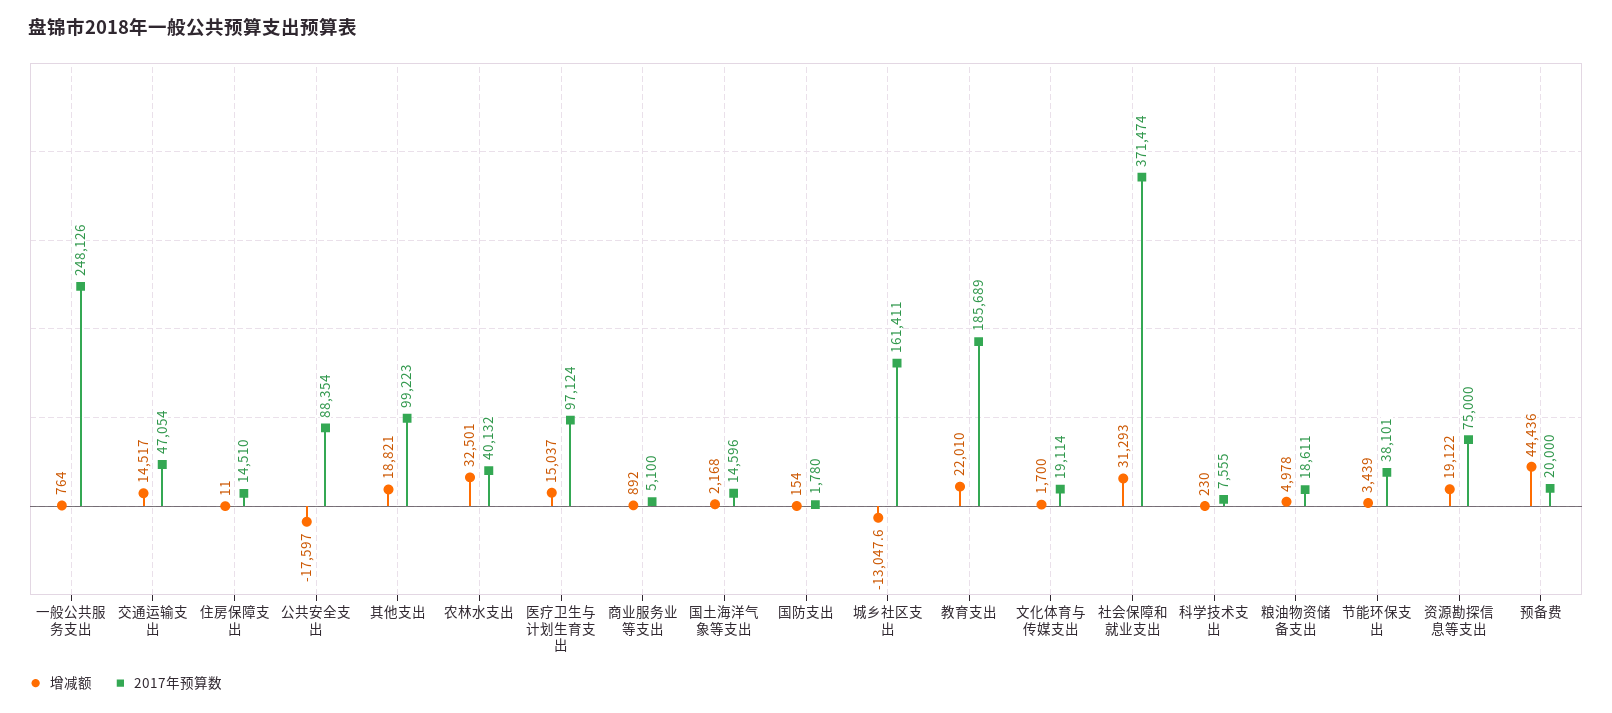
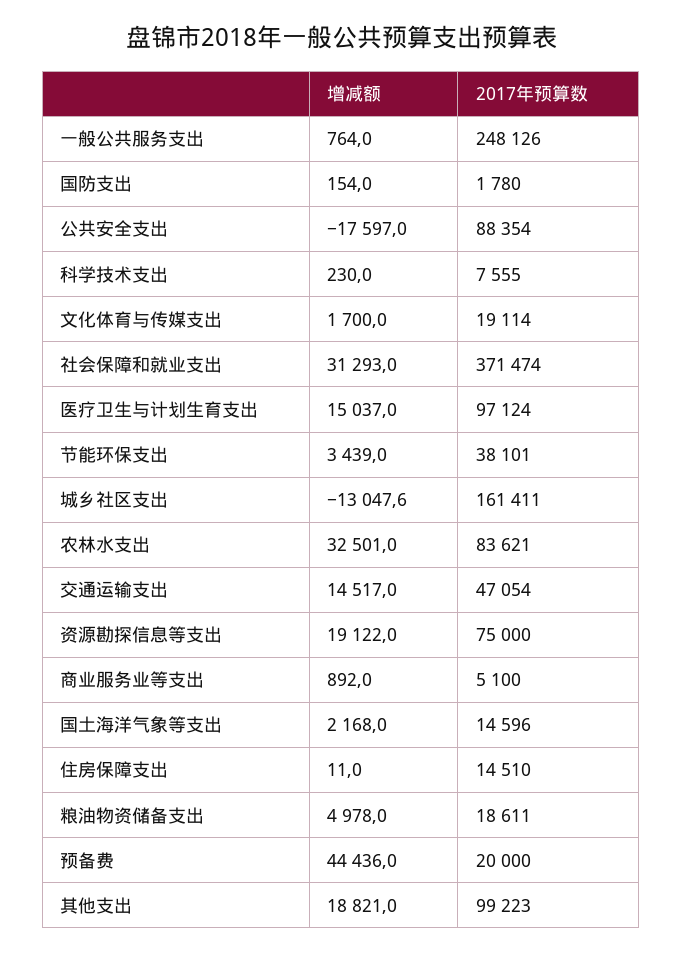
  {
    "增减额": {
      "一般公共服务支出": 764,
      "交通运输支出": 14517,
      "住房保障支出": 11,
      "公共安全支出": -17597,
      "其他支出": 18821,
      "农林水支出": 32501,
      "医疗卫生与计划生育支出": 15037,
      "商业服务业等支出": 892,
      "国土海洋气象等支出": 2168,
      "国防支出": 154,
      "城乡社区支出": -13047.6,
-     "教育支出": 22010,
      "文化体育与传媒支出": 1700,
      "社会保障和就业支出": 31293,
      "科学技术支出": 230,
      "粮油物资储备支出": 4978,
      "节能环保支出": 3439,
      "资源勘探信息等支出": 19122,
      "预备费": 44436
    },
    "2017年预算数": {
      "一般公共服务支出": 248126,
      "交通运输支出": 47054,
      "住房保障支出": 14510,
      "公共安全支出": 88354,
      "其他支出": 99223,
-     "农林水支出": 40132,
+     "农林水支出": 83621,
      "医疗卫生与计划生育支出": 97124,
      "商业服务业等支出": 5100,
      "国土海洋气象等支出": 14596,
      "国防支出": 1780,
      "城乡社区支出": 161411,
-     "教育支出": 185689,
      "文化体育与传媒支出": 19114,
      "社会保障和就业支出": 371474,
      "科学技术支出": 7555,
      "粮油物资储备支出": 18611,
      "节能环保支出": 38101,
      "资源勘探信息等支出": 75000,
      "预备费": 20000
    }
  }

